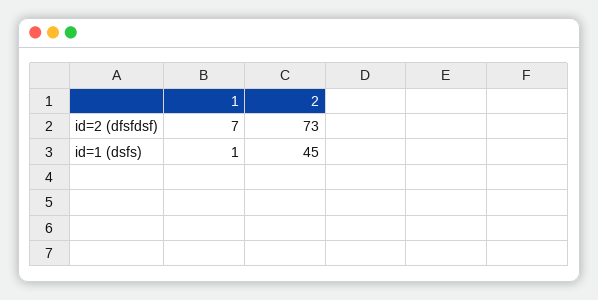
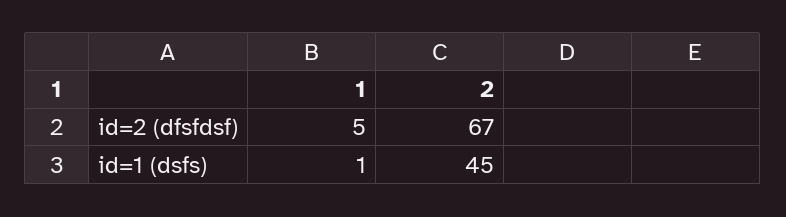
  {
    "1": {
-     "id=2 (dfsfdsf)": 7,
+     "id=2 (dfsfdsf)": 5,
      "id=1 (dsfs)": 1
    },
    "2": {
-     "id=2 (dfsfdsf)": 73,
+     "id=2 (dfsfdsf)": 67,
      "id=1 (dsfs)": 45
    }
  }

